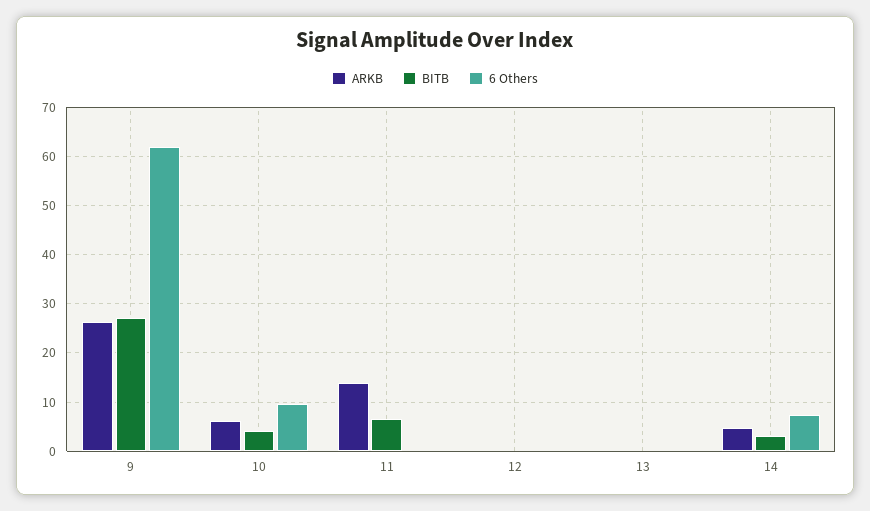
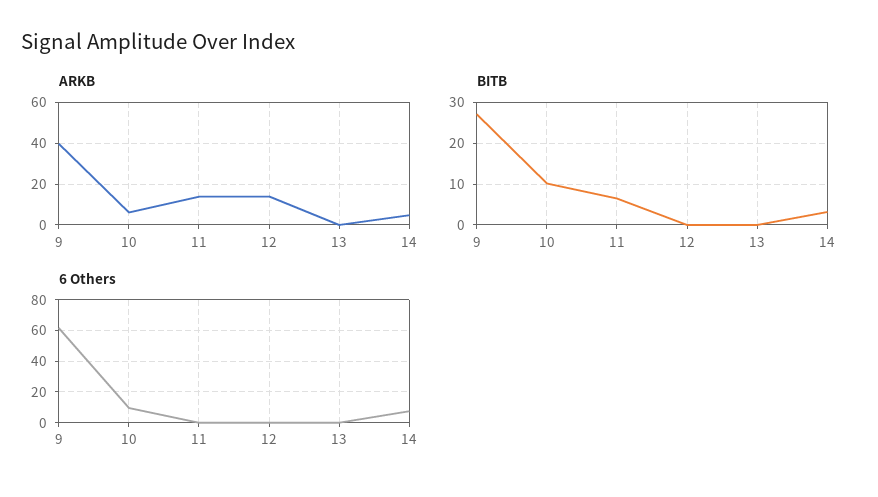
  {
    "ARKB": {
-     "9": 26,
+     "9": 40,
      "10": 6,
      "11": 14,
-     "12": 0,
+     "12": 15,
      "13": 0,
      "14": 4
    },
    "BITB": {
      "9": 28,
-     "10": 4,
+     "10": 10,
      "11": 6,
      "12": 0,
      "13": 0,
      "14": 4
    },
    "6 Others": {
      "9": 62,
      "10": 10,
      "11": 0,
      "12": 0,
      "13": 0,
      "14": 8
    }
  }

